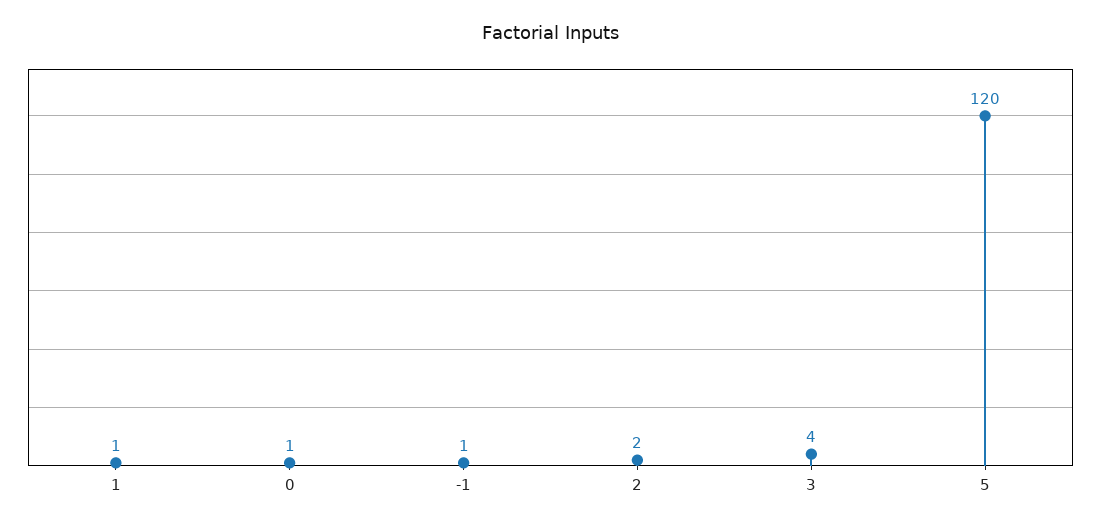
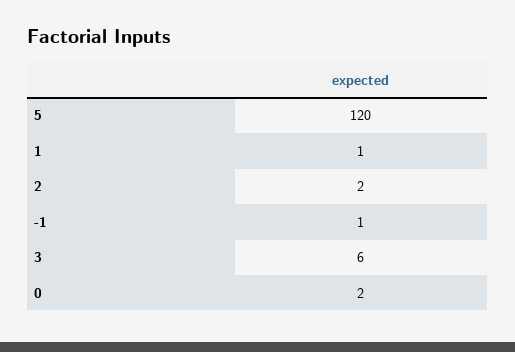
  {
    "1": 1,
-   "0": 1,
+   "0": 2,
    "-1": 1,
    "2": 2,
-   "3": 4,
+   "3": 6,
    "5": 120
  }

